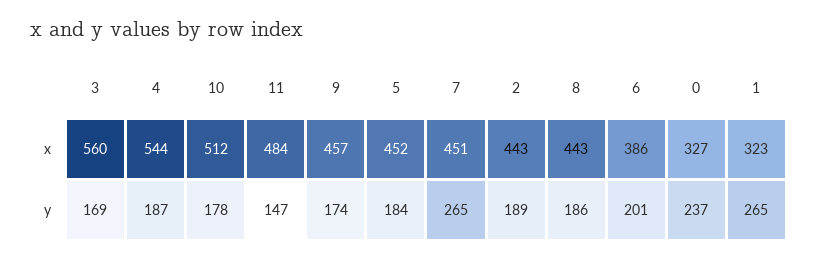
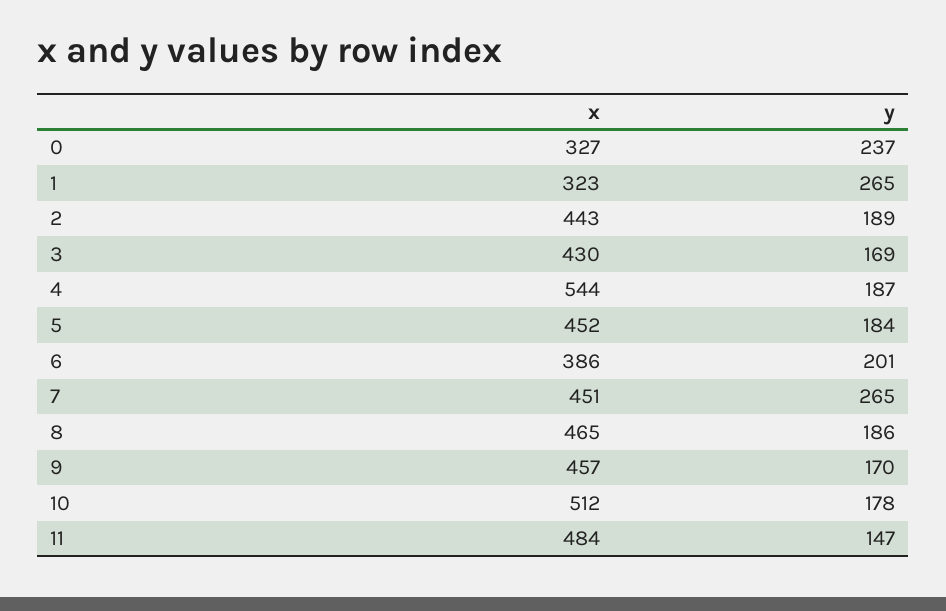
  {
    "3": {
-     "x": 560,
+     "x": 430,
      "y": 169
    },
    "4": {
      "x": 544,
      "y": 187
    },
    "10": {
      "x": 512,
      "y": 178
    },
    "11": {
      "x": 484,
      "y": 147
    },
    "9": {
      "x": 457,
-     "y": 174
+     "y": 170
    },
    "5": {
      "x": 452,
      "y": 184
    },
    "7": {
      "x": 451,
      "y": 265
    },
    "2": {
      "x": 443,
      "y": 189
    },
    "8": {
-     "x": 443,
+     "x": 465,
      "y": 186
    },
    "6": {
      "x": 386,
      "y": 201
    },
    "0": {
      "x": 327,
      "y": 237
    },
    "1": {
      "x": 323,
      "y": 265
    }
  }

